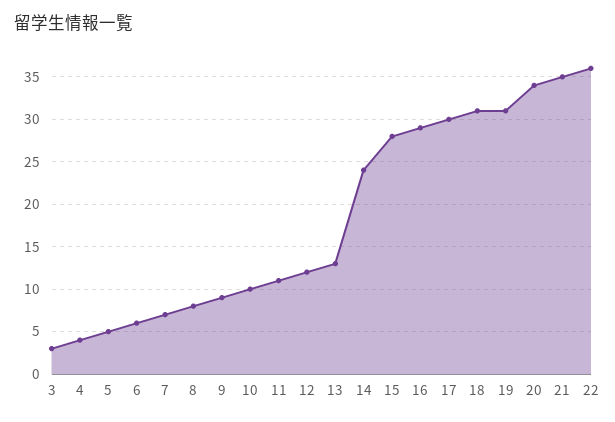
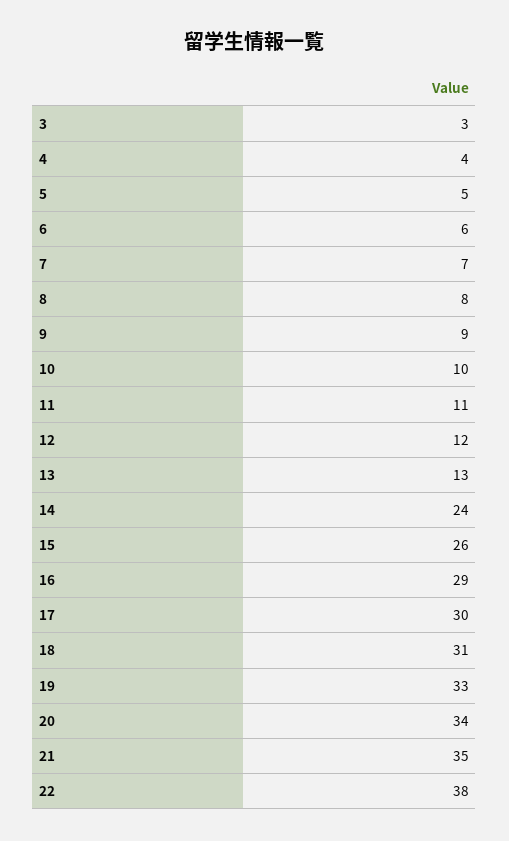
  {
    "3": 3,
    "4": 4,
    "5": 5,
    "6": 6,
    "7": 7,
    "8": 8,
    "9": 9,
    "10": 10,
    "11": 11,
    "12": 12,
    "13": 13,
    "14": 24,
-   "15": 28,
+   "15": 26,
    "16": 29,
    "17": 30,
    "18": 31,
-   "19": 31,
+   "19": 33,
    "20": 34,
    "21": 35,
-   "22": 36
+   "22": 38
  }

